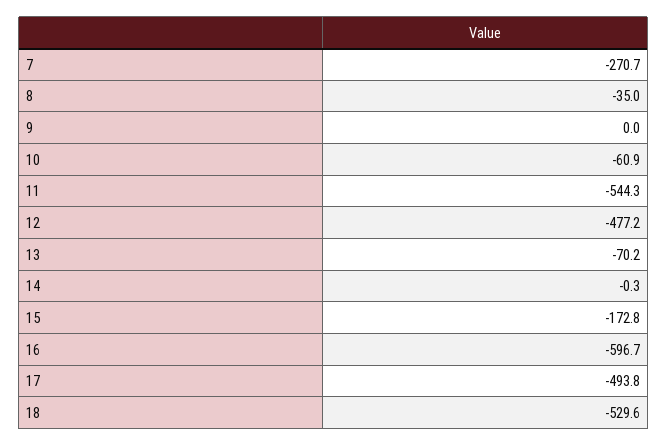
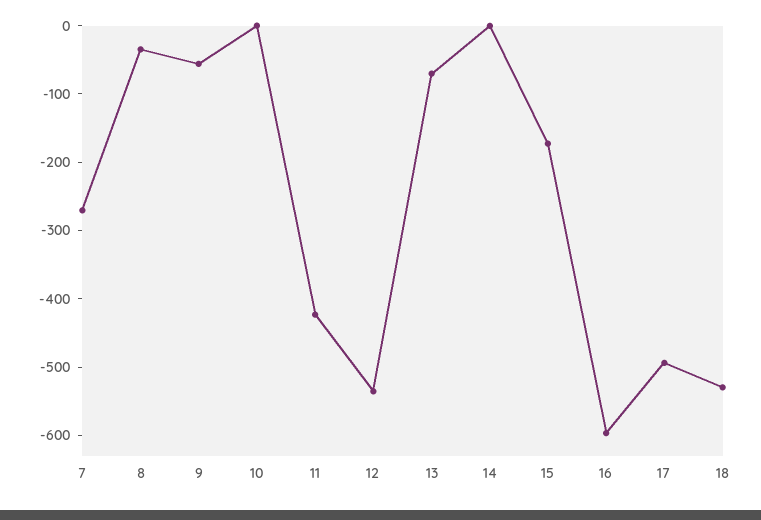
  {
    "7": -270.7,
    "8": -35,
-   "9": 0,
+   "9": -60,
-   "10": -60.9,
+   "10": 0,
-   "11": -544.3,
+   "11": -420,
-   "12": -477.2,
+   "12": -540,
    "13": -70.2,
    "14": -0.3,
    "15": -172.8,
    "16": -596.7,
    "17": -493.8,
    "18": -529.6
  }

